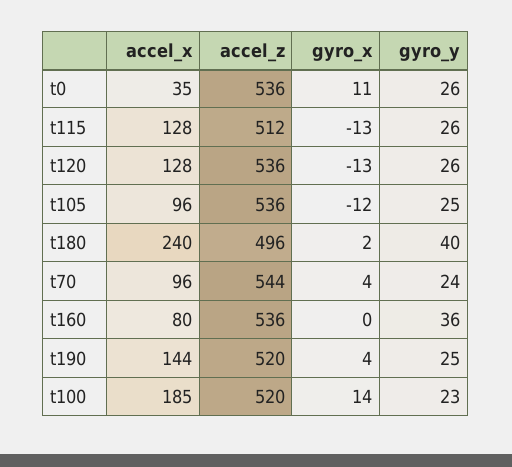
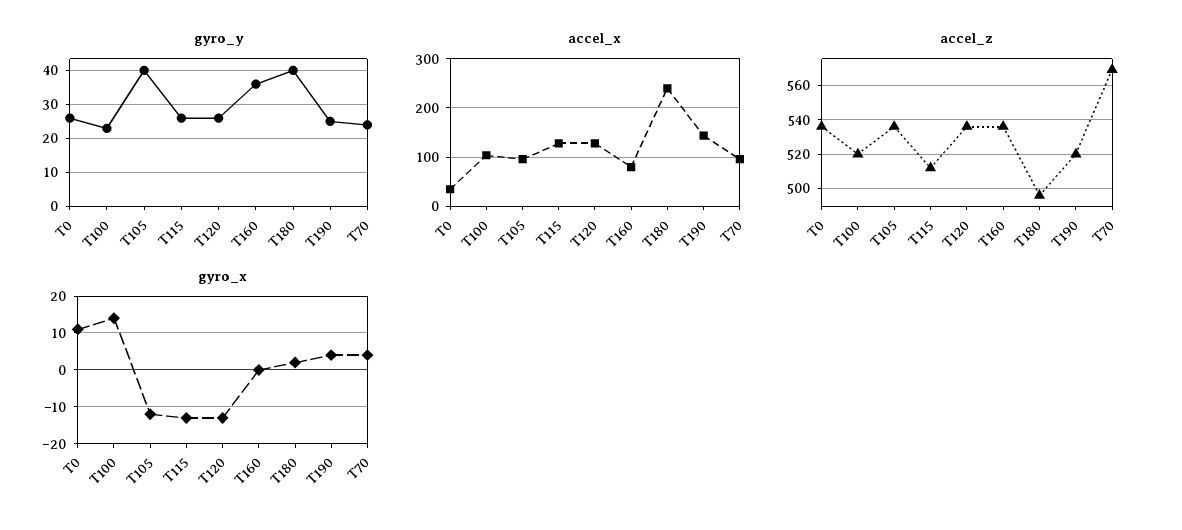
  {
    "accel_x": {
      "t0": 35,
      "t115": 128,
      "t120": 128,
      "t105": 96,
      "t180": 240,
      "t70": 96,
      "t160": 80,
      "t190": 144,
-     "t100": 185
+     "t100": 100
    },
    "accel_z": {
      "t0": 536,
      "t115": 512,
      "t120": 536,
      "t105": 536,
      "t180": 496,
-     "t70": 544,
+     "t70": 570,
      "t160": 536,
      "t190": 520,
      "t100": 520
    },
    "gyro_x": {
      "t0": 11,
      "t115": -13,
      "t120": -13,
      "t105": -12,
      "t180": 2,
      "t70": 4,
      "t160": 0,
      "t190": 4,
      "t100": 14
    },
    "gyro_y": {
      "t0": 26,
      "t115": 26,
      "t120": 26,
-     "t105": 25,
+     "t105": 40,
      "t180": 40,
      "t70": 24,
      "t160": 36,
      "t190": 25,
      "t100": 23
    }
  }

